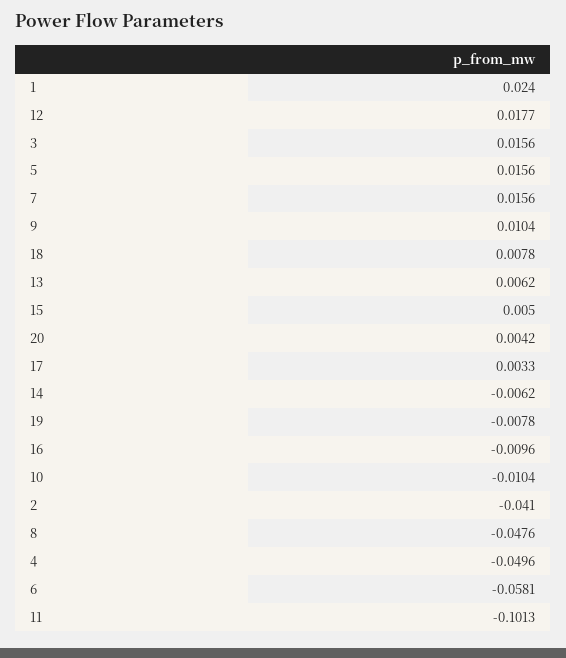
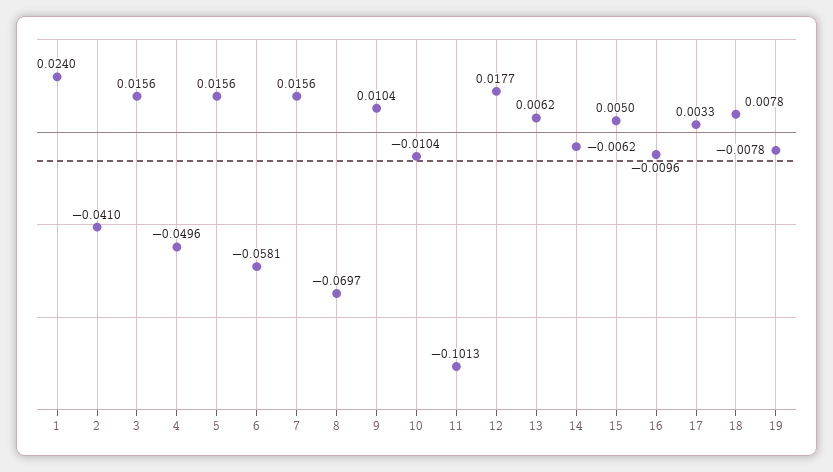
  {
    "1": 0.024,
    "12": 0.0177,
    "3": 0.0156,
    "5": 0.0156,
    "7": 0.0156,
    "9": 0.0104,
    "18": 0.0078,
    "13": 0.0062,
    "15": 0.005,
-   "20": 0.0042,
    "17": 0.0033,
    "14": -0.0062,
    "19": -0.0078,
    "16": -0.0096,
    "10": -0.0104,
    "2": -0.041,
-   "8": -0.0476,
+   "8": -0.0697,
    "4": -0.0496,
    "6": -0.0581,
    "11": -0.1013
  }

